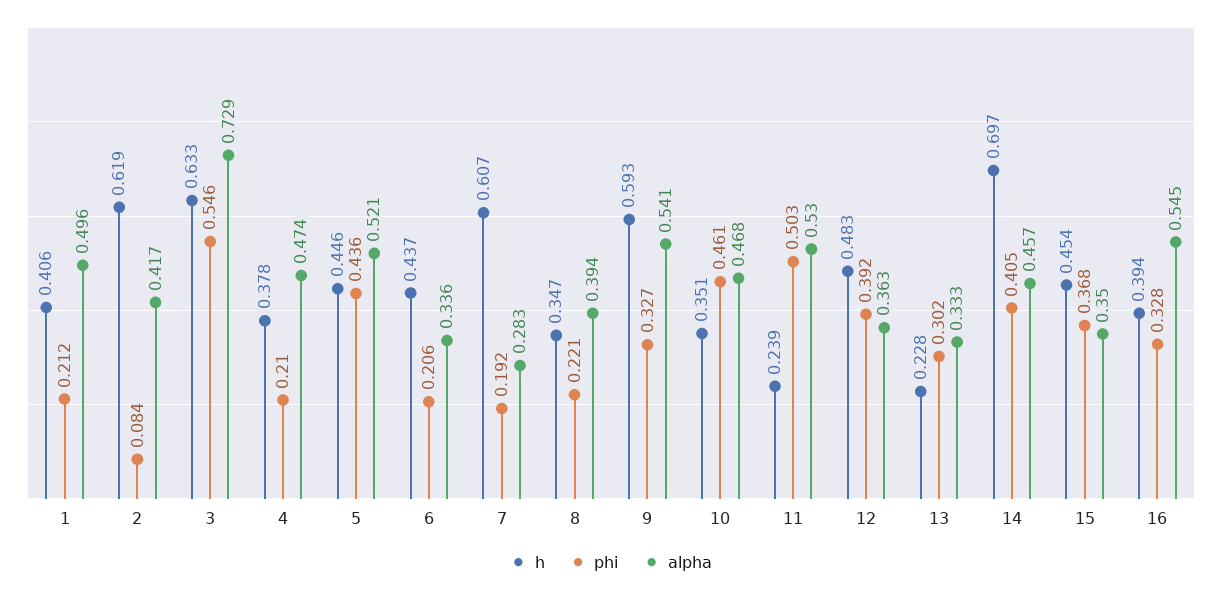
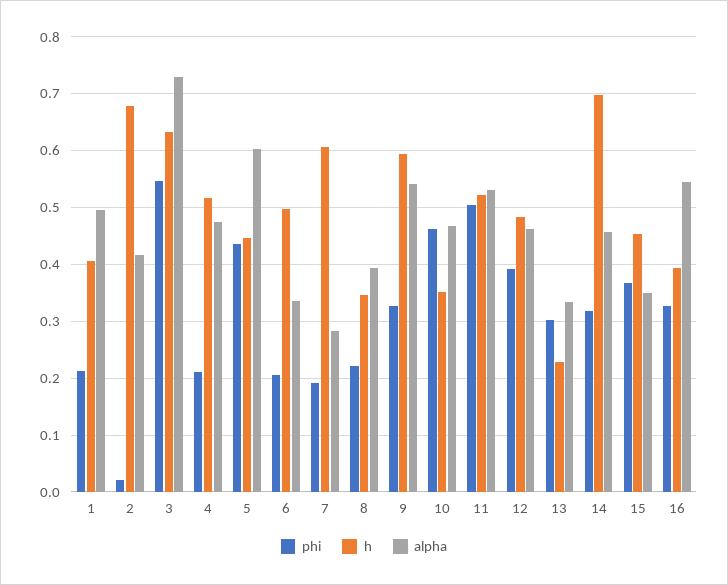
  {
    "h": {
      "1": 0.406,
-     "2": 0.619,
+     "2": 0.68,
      "3": 0.633,
-     "4": 0.378,
+     "4": 0.52,
      "5": 0.446,
-     "6": 0.437,
+     "6": 0.5,
      "7": 0.607,
      "8": 0.347,
      "9": 0.593,
      "10": 0.351,
-     "11": 0.239,
+     "11": 0.52,
      "12": 0.483,
      "13": 0.228,
      "14": 0.697,
      "15": 0.454,
      "16": 0.394
    },
    "phi": {
      "1": 0.212,
-     "2": 0.084,
+     "2": 0.02,
      "3": 0.546,
      "4": 0.21,
      "5": 0.436,
      "6": 0.206,
      "7": 0.192,
      "8": 0.221,
      "9": 0.327,
      "10": 0.461,
      "11": 0.503,
      "12": 0.392,
      "13": 0.302,
-     "14": 0.405,
+     "14": 0.32,
      "15": 0.368,
      "16": 0.328
    },
    "alpha": {
      "1": 0.496,
      "2": 0.417,
      "3": 0.729,
      "4": 0.474,
-     "5": 0.521,
+     "5": 0.6,
      "6": 0.336,
      "7": 0.283,
      "8": 0.394,
      "9": 0.541,
      "10": 0.468,
      "11": 0.53,
-     "12": 0.363,
+     "12": 0.46,
      "13": 0.333,
      "14": 0.457,
      "15": 0.35,
      "16": 0.545
    }
  }

